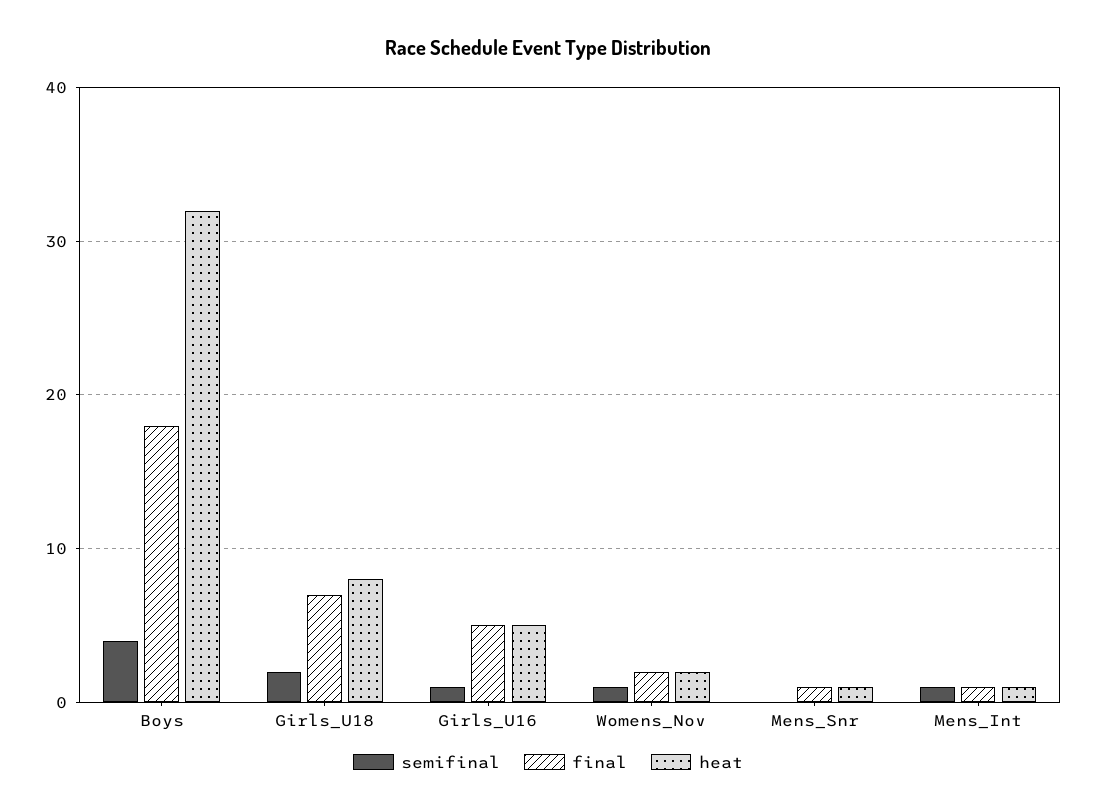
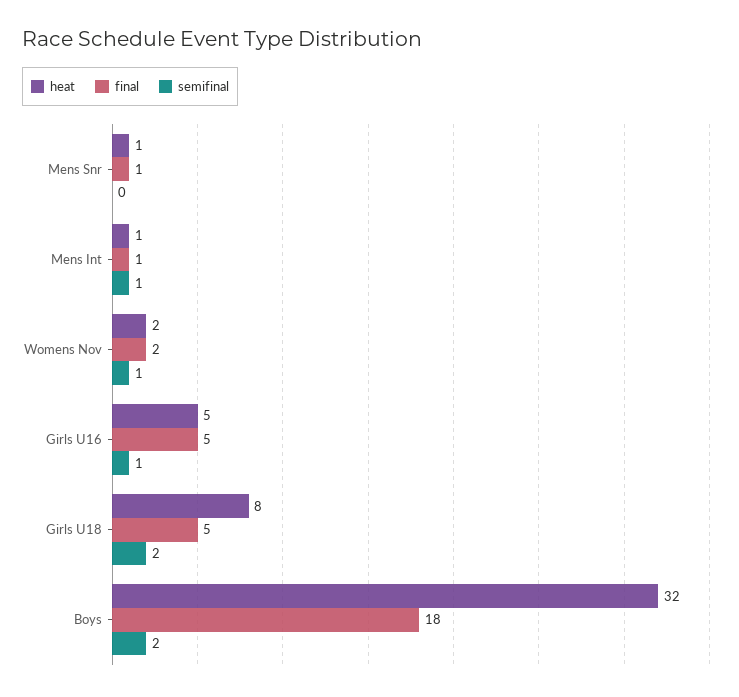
  {
    "semifinal": {
-     "Boys": 4,
+     "Boys": 2,
      "Girls_U18": 2,
      "Girls_U16": 1,
      "Womens_Nov": 1,
      "Mens_Snr": 0,
      "Mens_Int": 1
    },
    "final": {
      "Boys": 18,
-     "Girls_U18": 7,
+     "Girls_U18": 5,
      "Girls_U16": 5,
      "Womens_Nov": 2,
      "Mens_Snr": 1,
      "Mens_Int": 1
    },
    "heat": {
      "Boys": 32,
      "Girls_U18": 8,
      "Girls_U16": 5,
      "Womens_Nov": 2,
      "Mens_Snr": 1,
      "Mens_Int": 1
    }
  }

